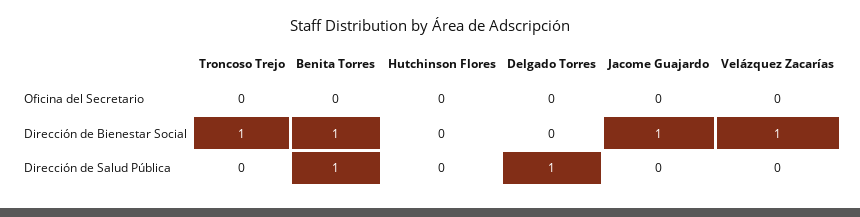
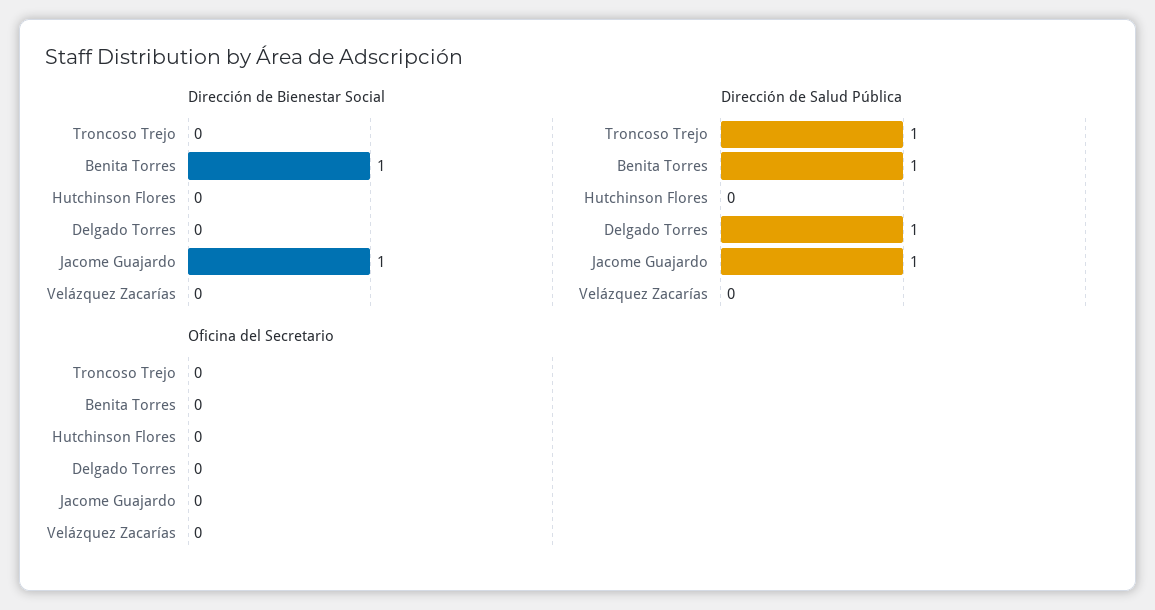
  {
    "Oficina del Secretario": {
      "Troncoso Trejo": 0,
      "Benita Torres": 0,
      "Hutchinson Flores": 0,
      "Delgado Torres": 0,
      "Jacome Guajardo": 0,
      "Velázquez Zacarías": 0
    },
    "Dirección de Bienestar Social": {
-     "Troncoso Trejo": 1,
+     "Troncoso Trejo": 0,
      "Benita Torres": 1,
      "Hutchinson Flores": 0,
      "Delgado Torres": 0,
      "Jacome Guajardo": 1,
-     "Velázquez Zacarías": 1
+     "Velázquez Zacarías": 0
    },
    "Dirección de Salud Pública": {
-     "Troncoso Trejo": 0,
+     "Troncoso Trejo": 1,
      "Benita Torres": 1,
      "Hutchinson Flores": 0,
      "Delgado Torres": 1,
-     "Jacome Guajardo": 0,
+     "Jacome Guajardo": 1,
      "Velázquez Zacarías": 0
    }
  }

